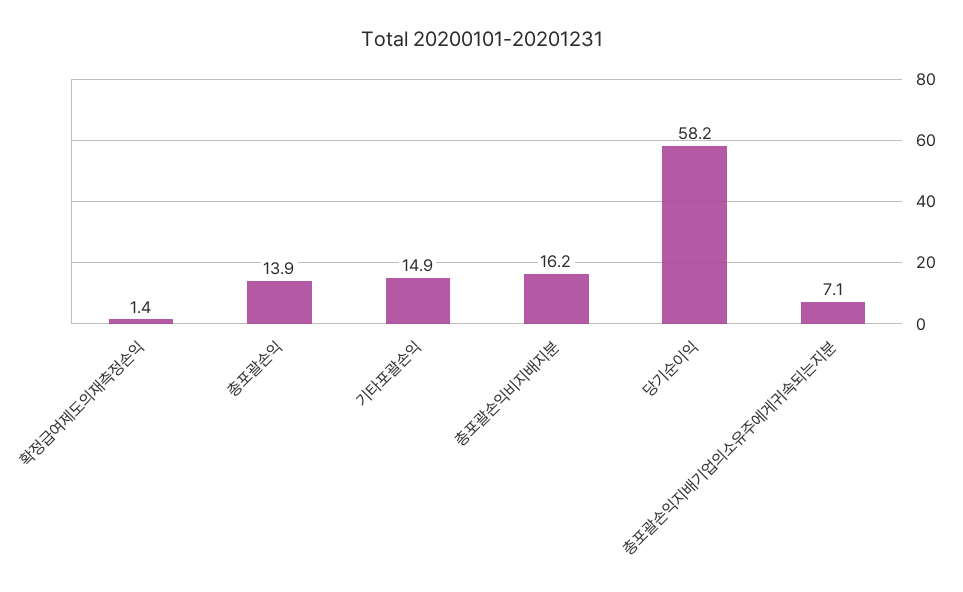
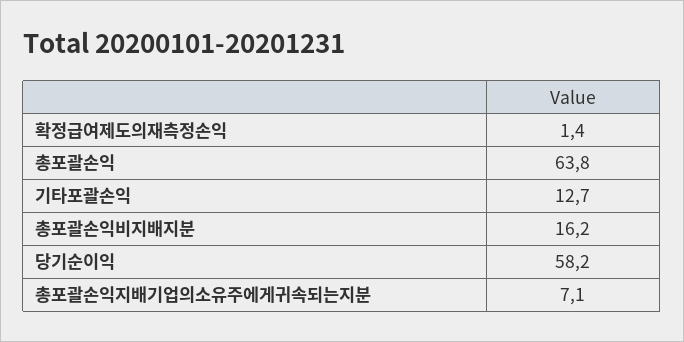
  {
    "확정급여제도의재측정손익": 1.4,
-   "총포괄손익": 13.9,
+   "총포괄손익": 63.8,
-   "기타포괄손익": 14.9,
+   "기타포괄손익": 12.7,
    "총포괄손익비지배지분": 16.2,
    "당기순이익": 58.2,
    "총포괄손익지배기업의소유주에게귀속되는지분": 7.1
  }

